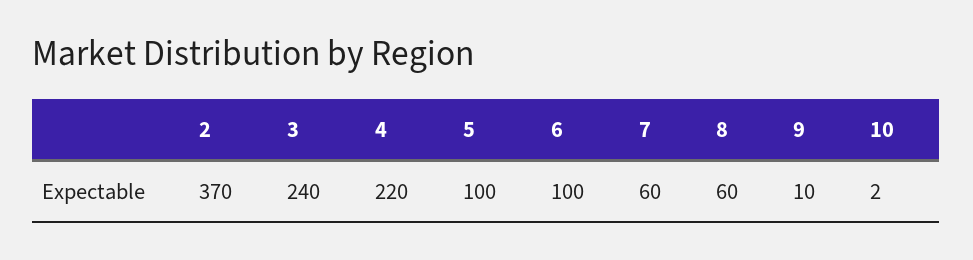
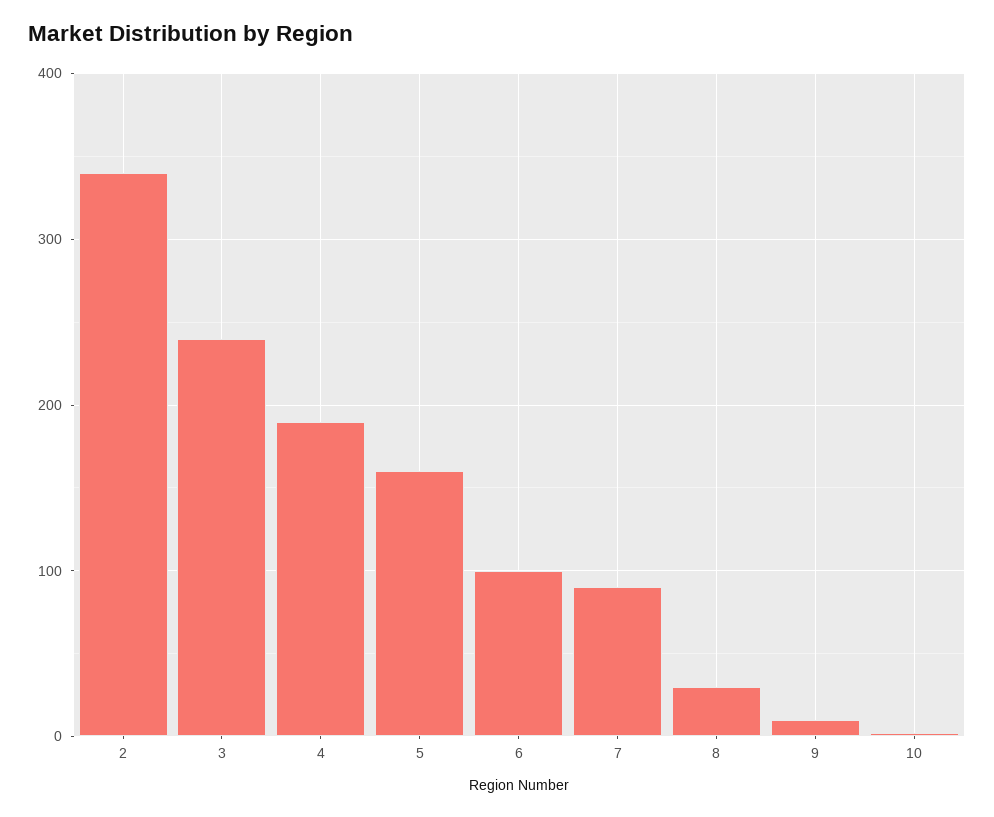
  {
-   "2": 370,
+   "2": 340,
    "3": 240,
-   "4": 220,
+   "4": 190,
-   "5": 100,
+   "5": 160,
    "6": 100,
-   "7": 60,
+   "7": 90,
-   "8": 60,
+   "8": 30,
    "9": 10,
    "10": 2
  }

